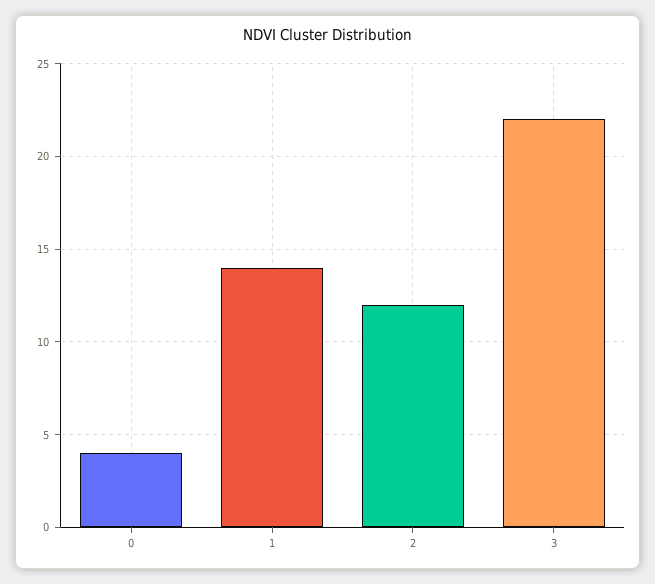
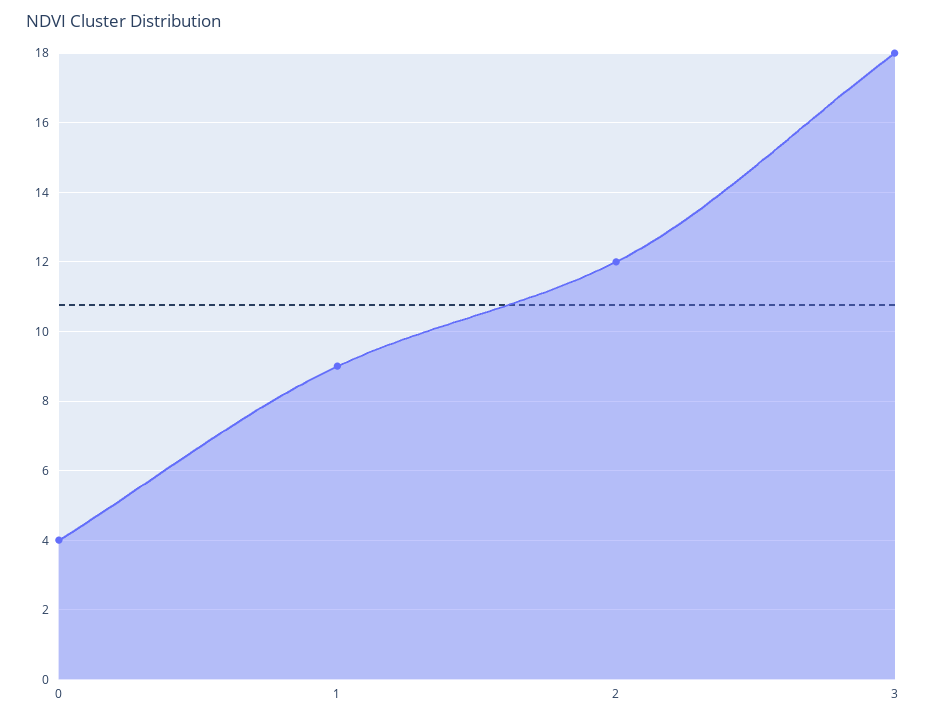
  {
    "0": 4,
-   "1": 14,
+   "1": 9,
    "2": 12,
-   "3": 22
+   "3": 18
  }

